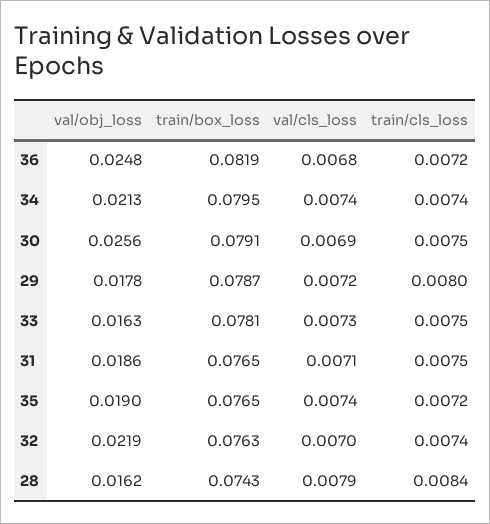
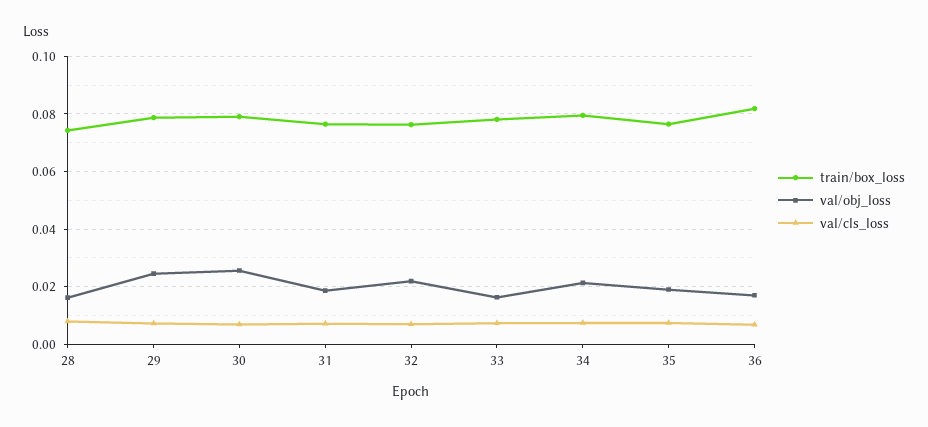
  {
    "val/obj_loss": {
-     "36": 0.0248,
+     "36": 0.0175,
      "34": 0.0213,
      "30": 0.0256,
-     "29": 0.0178,
+     "29": 0.025,
      "33": 0.0163,
      "31": 0.0186,
      "35": 0.019,
      "32": 0.0219,
      "28": 0.0162
    },
    "train/box_loss": {
      "36": 0.0819,
      "34": 0.0795,
      "30": 0.0791,
      "29": 0.0787,
      "33": 0.0781,
      "31": 0.0765,
      "35": 0.0765,
      "32": 0.0763,
      "28": 0.0743
    },
    "val/cls_loss": {
      "36": 0.0068,
      "34": 0.0074,
      "30": 0.0069,
      "29": 0.0072,
      "33": 0.0073,
      "31": 0.0071,
      "35": 0.0074,
      "32": 0.007,
      "28": 0.0079
-   },
+   }
-   "train/cls_loss": {
-     "36": 0.0072,
-     "34": 0.0074,
-     "30": 0.0075,
-     "29": 0.008,
-     "33": 0.0075,
-     "31": 0.0075,
-     "35": 0.0072,
-     "32": 0.0074,
-     "28": 0.0084
-   }
  }

